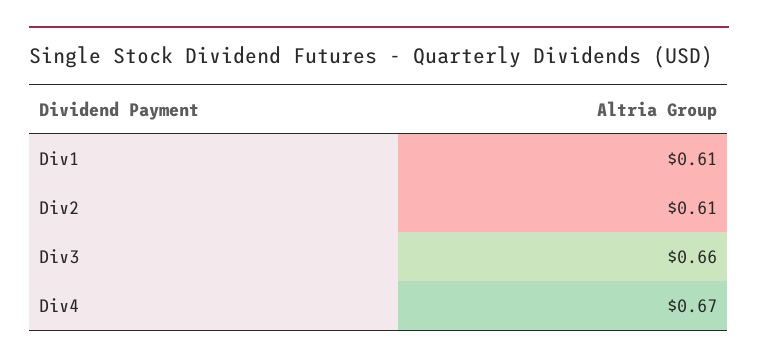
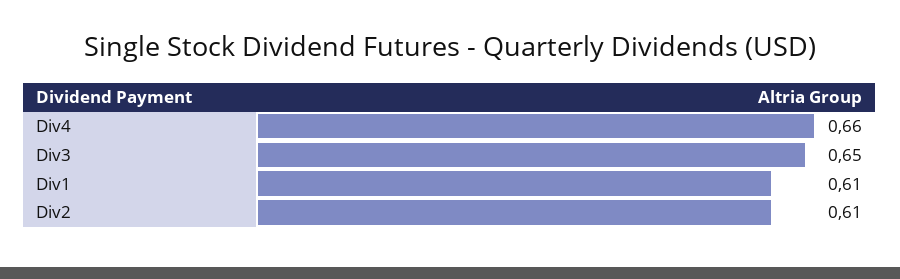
  {
    "Div1": 0.61,
    "Div2": 0.61,
-   "Div3": 0.66,
+   "Div3": 0.65,
-   "Div4": 0.67
+   "Div4": 0.66
  }

